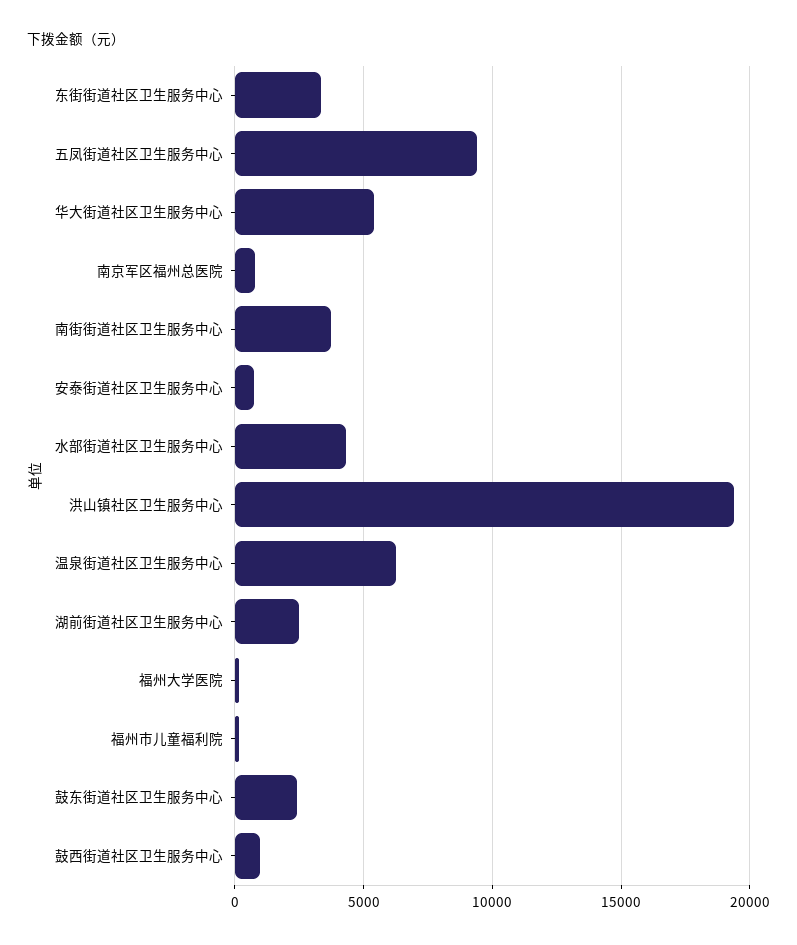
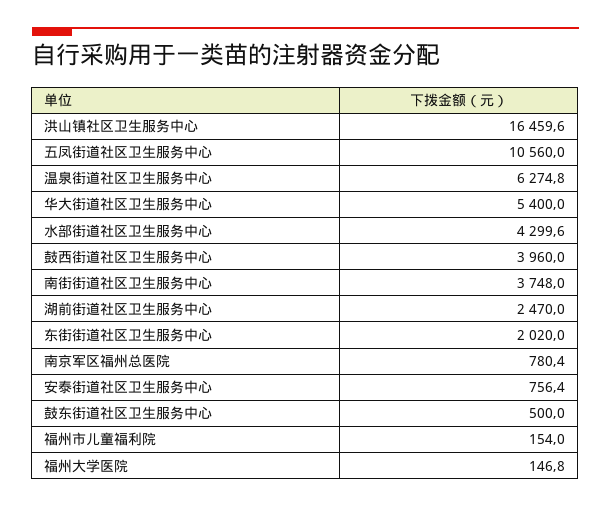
  {
-   "东街街道社区卫生服务中心": 3500,
+   "东街街道社区卫生服务中心": 2020,
-   "五凤街道社区卫生服务中心": 9500,
+   "五凤街道社区卫生服务中心": 10560,
    "华大街道社区卫生服务中心": 5400,
    "南京军区福州总医院": 780.4,
    "南街街道社区卫生服务中心": 3748,
    "安泰街道社区卫生服务中心": 756.4,
    "水部街道社区卫生服务中心": 4299.6,
-   "洪山镇社区卫生服务中心": 19500,
+   "洪山镇社区卫生服务中心": 16459.6,
    "温泉街道社区卫生服务中心": 6274.8,
    "湖前街道社区卫生服务中心": 2470,
    "福州大学医院": 146.8,
    "福州市儿童福利院": 154,
-   "鼓东街道社区卫生服务中心": 2500,
+   "鼓东街道社区卫生服务中心": 500,
-   "鼓西街道社区卫生服务中心": 1000
+   "鼓西街道社区卫生服务中心": 3960
  }

